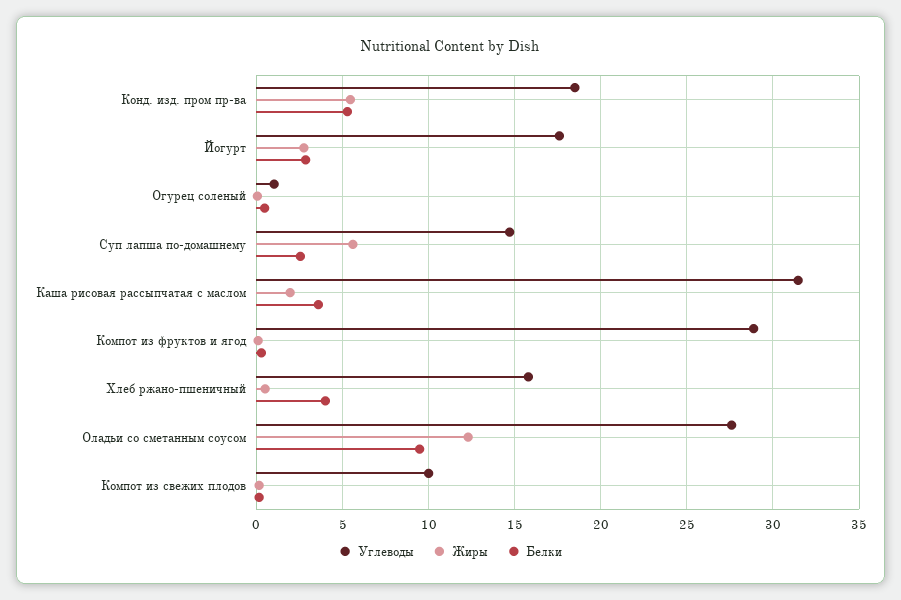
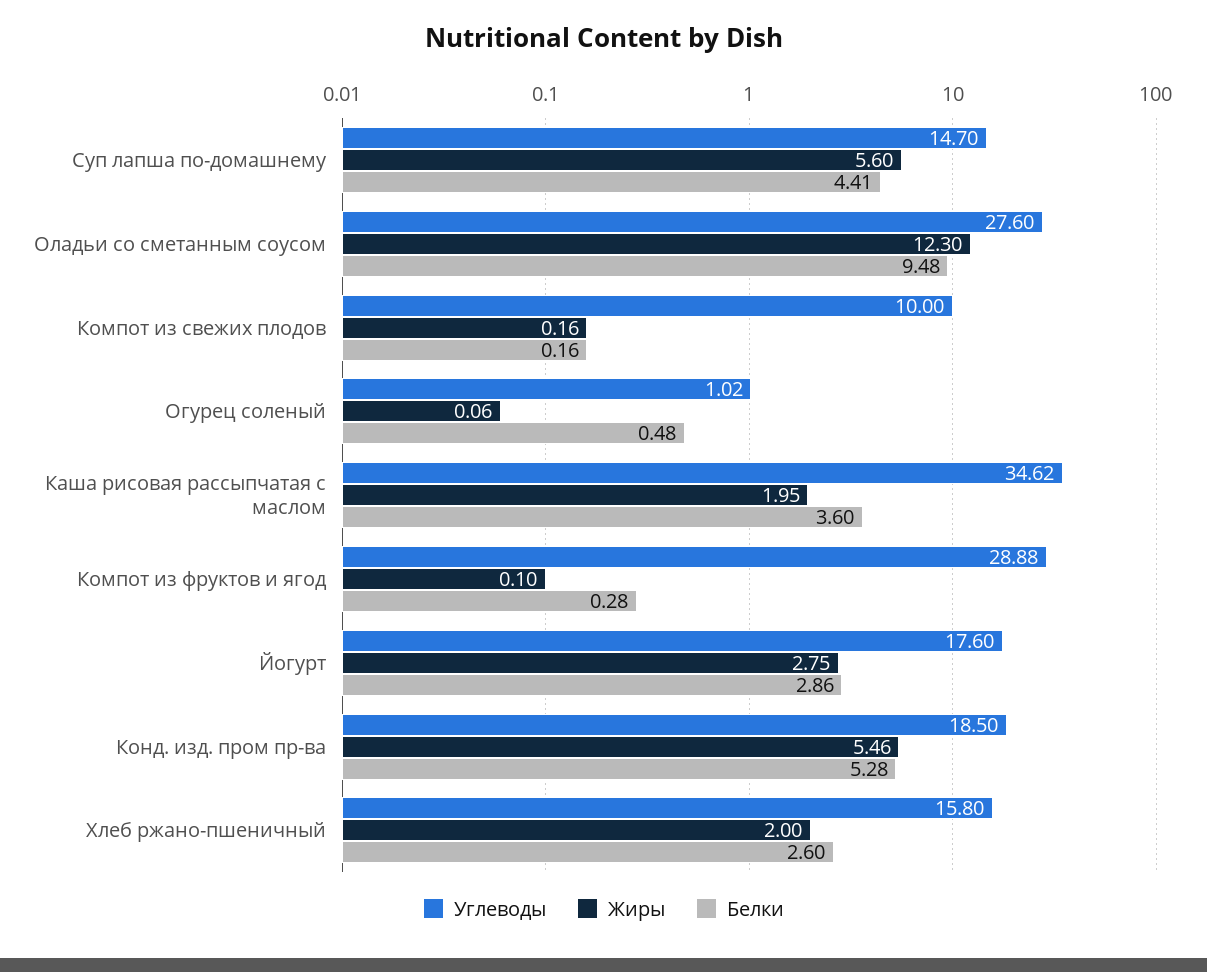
  {
    "Углеводы": {
      "Конд. изд. пром пр-ва": 18.5,
      "Йогурт": 17.6,
      "Огурец соленый": 1.02,
      "Суп лапша по-домашнему": 14.7,
-     "Каша рисовая рассыпчатая с маслом": 31.5,
+     "Каша рисовая рассыпчатая с маслом": 34.62,
      "Компот из фруктов и ягод": 28.88,
      "Хлеб ржано-пшеничный": 15.8,
      "Оладьи со сметанным соусом": 27.6,
      "Компот из свежих плодов": 10
    },
    "Жиры": {
      "Конд. изд. пром пр-ва": 5.46,
      "Йогурт": 2.75,
      "Огурец соленый": 0.06,
      "Суп лапша по-домашнему": 5.6,
      "Каша рисовая рассыпчатая с маслом": 1.95,
      "Компот из фруктов и ягод": 0.1,
-     "Хлеб ржано-пшеничный": 0.5,
+     "Хлеб ржано-пшеничный": 2,
      "Оладьи со сметанным соусом": 12.3,
      "Компот из свежих плодов": 0.16
    },
    "Белки": {
      "Конд. изд. пром пр-ва": 5.28,
      "Йогурт": 2.86,
      "Огурец соленый": 0.48,
-     "Суп лапша по-домашнему": 2.5,
+     "Суп лапша по-домашнему": 4.41,
      "Каша рисовая рассыпчатая с маслом": 3.6,
      "Компот из фруктов и ягод": 0.28,
-     "Хлеб ржано-пшеничный": 4,
+     "Хлеб ржано-пшеничный": 2.6,
      "Оладьи со сметанным соусом": 9.48,
      "Компот из свежих плодов": 0.16
    }
  }

